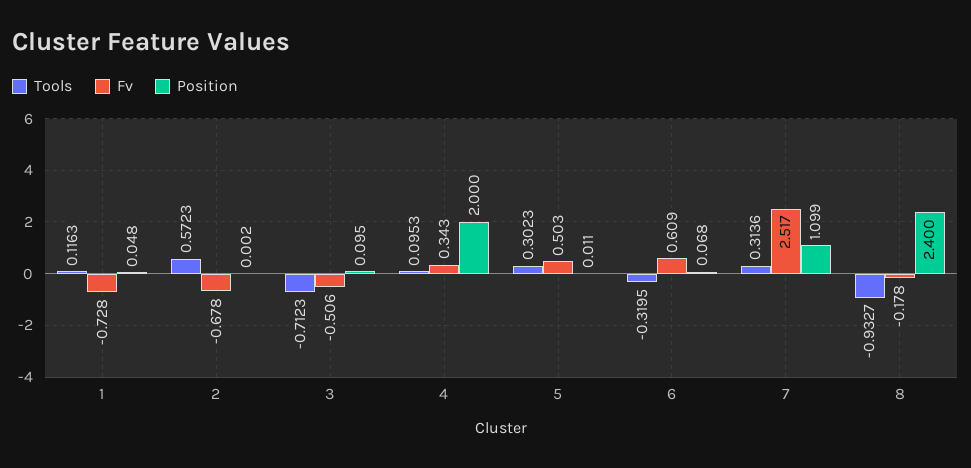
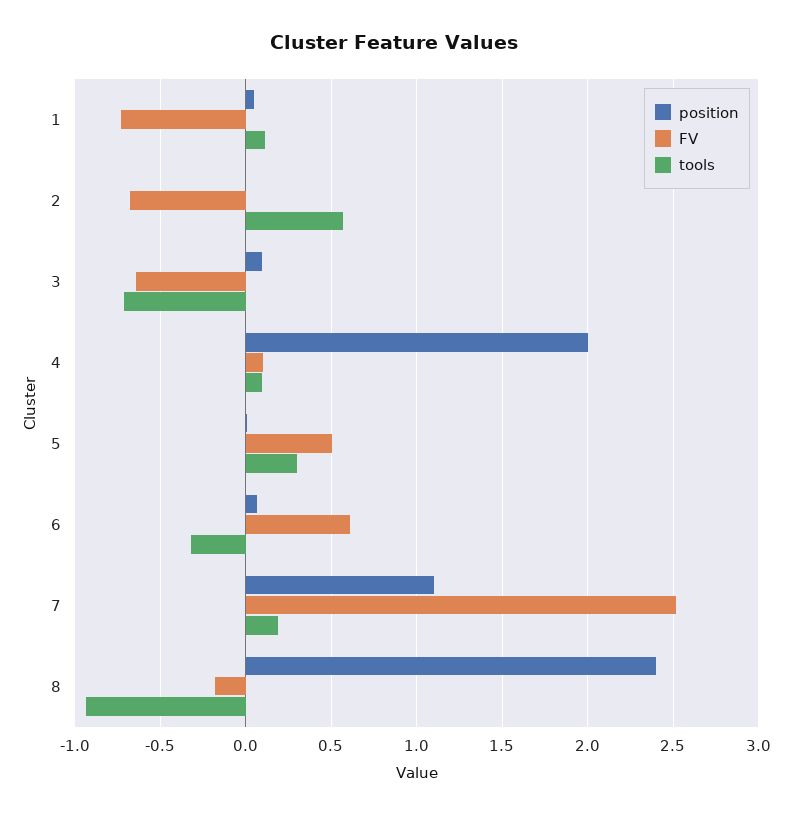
  {
    "Tools": {
      "1": 0.1163,
      "2": 0.5723,
      "3": -0.7123,
      "4": 0.0953,
      "5": 0.3023,
      "6": -0.3195,
-     "7": 0.3136,
+     "7": 0.2,
      "8": -0.9327
    },
    "Fv": {
      "1": -0.728,
      "2": -0.678,
-     "3": -0.506,
+     "3": -0.65,
-     "4": 0.343,
+     "4": 0.1,
      "5": 0.503,
      "6": 0.609,
      "7": 2.517,
      "8": -0.178
    },
    "Position": {
      "1": 0.048,
      "2": 0.002,
      "3": 0.095,
      "4": 2,
      "5": 0.011,
      "6": 0.068,
      "7": 1.099,
      "8": 2.4
    }
  }

